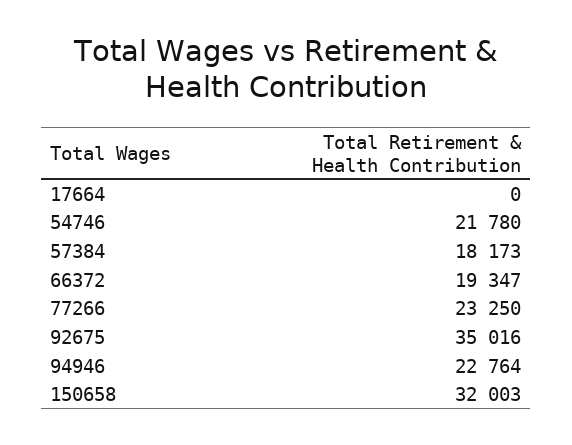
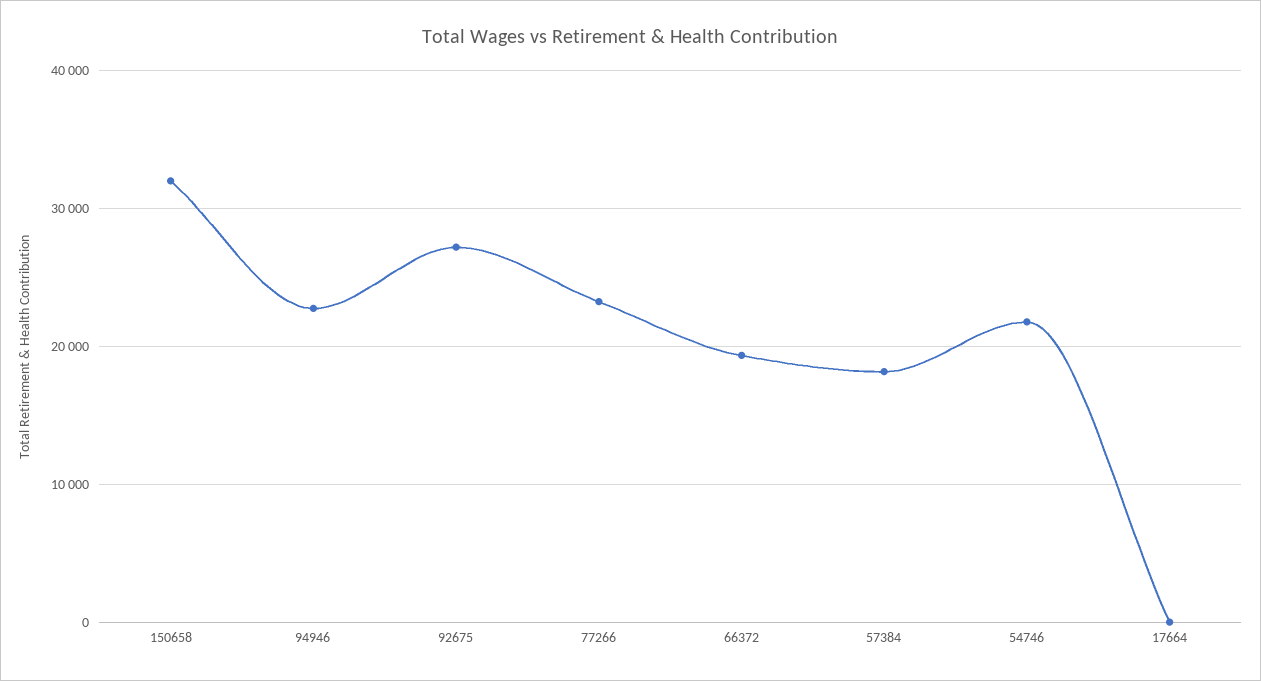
  {
    "17664": 0,
    "54746": 21780,
    "57384": 18173,
    "66372": 19347,
    "77266": 23250,
-   "92675": 35016,
+   "92675": 27000,
    "94946": 22764,
    "150658": 32003
  }

